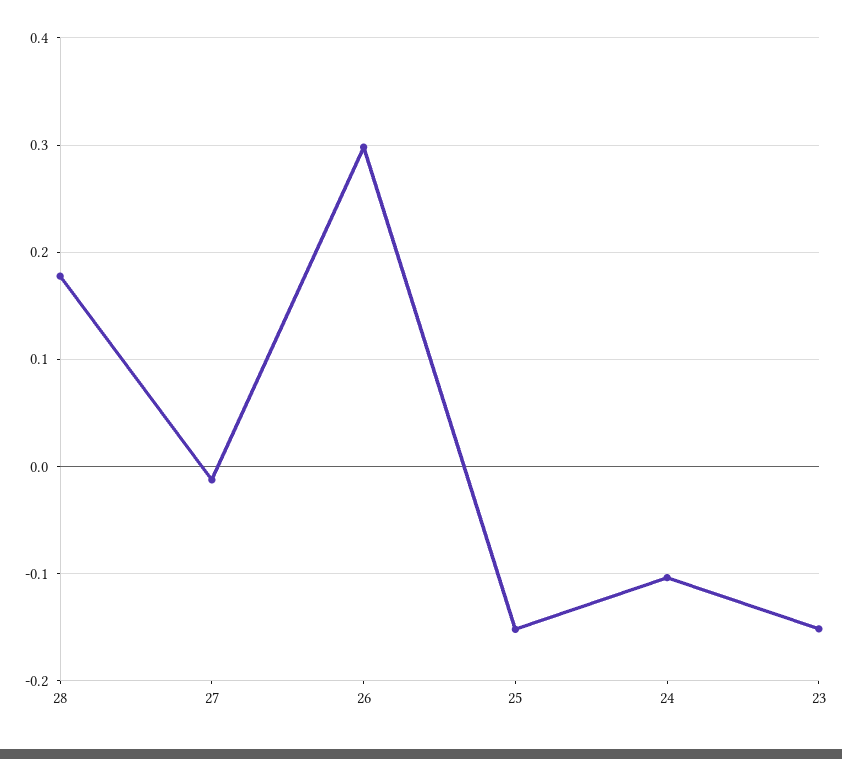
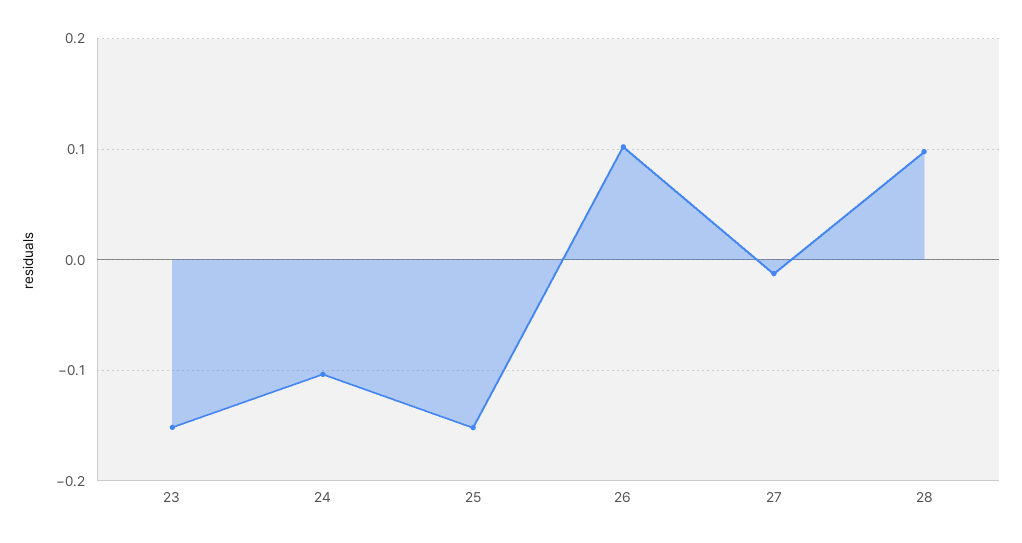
  {
-   "28": 0.18,
+   "28": 0.1,
    "27": -0.01,
-   "26": 0.3,
+   "26": 0.1,
    "25": -0.15,
    "24": -0.1,
    "23": -0.15
  }

